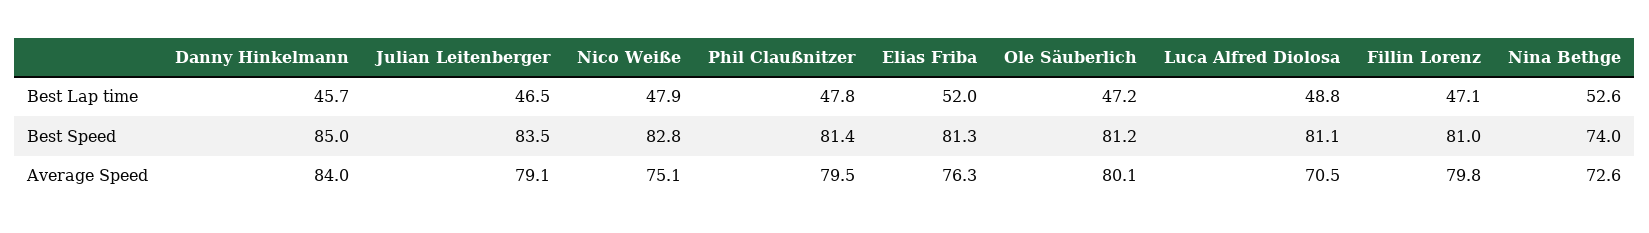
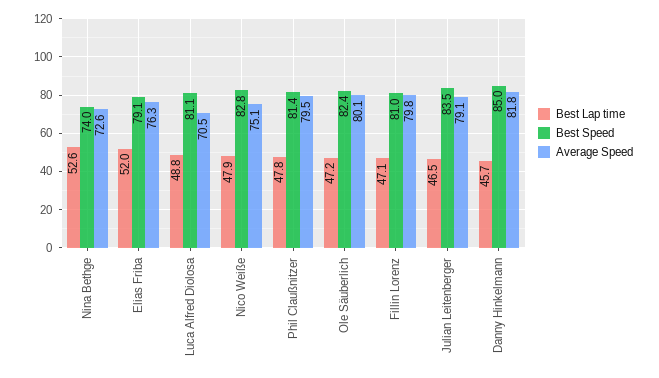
  {
    "Best Lap time": {
      "Danny Hinkelmann": 45.7,
      "Julian Leitenberger": 46.5,
      "Nico Weiße": 47.9,
      "Phil Claußnitzer": 47.8,
      "Elias Friba": 52,
      "Ole Säuberlich": 47.2,
      "Luca Alfred Diolosa": 48.8,
      "Fillin Lorenz": 47.1,
      "Nina Bethge": 52.6
    },
    "Best Speed": {
      "Danny Hinkelmann": 85,
      "Julian Leitenberger": 83.5,
      "Nico Weiße": 82.8,
      "Phil Claußnitzer": 81.4,
-     "Elias Friba": 81.3,
+     "Elias Friba": 79.1,
-     "Ole Säuberlich": 81.2,
+     "Ole Säuberlich": 82.4,
      "Luca Alfred Diolosa": 81.1,
      "Fillin Lorenz": 81,
      "Nina Bethge": 74
    },
    "Average Speed": {
-     "Danny Hinkelmann": 84,
+     "Danny Hinkelmann": 81.8,
      "Julian Leitenberger": 79.1,
      "Nico Weiße": 75.1,
      "Phil Claußnitzer": 79.5,
      "Elias Friba": 76.3,
      "Ole Säuberlich": 80.1,
      "Luca Alfred Diolosa": 70.5,
      "Fillin Lorenz": 79.8,
      "Nina Bethge": 72.6
    }
  }

